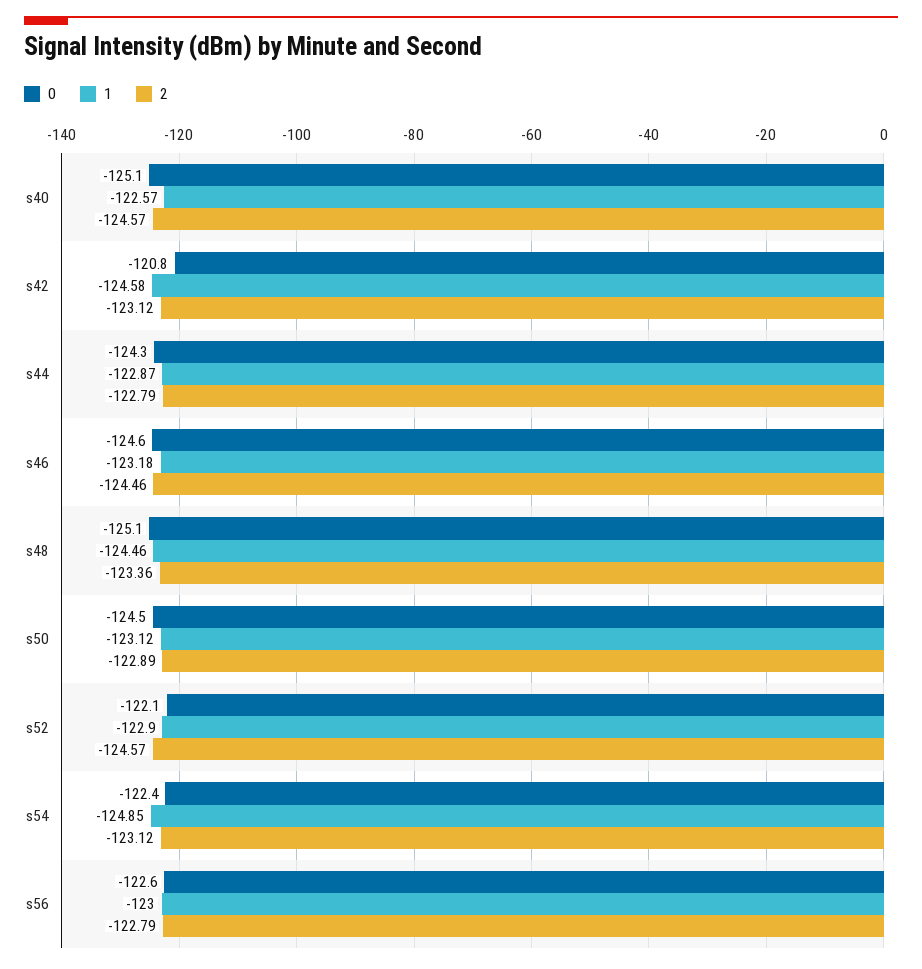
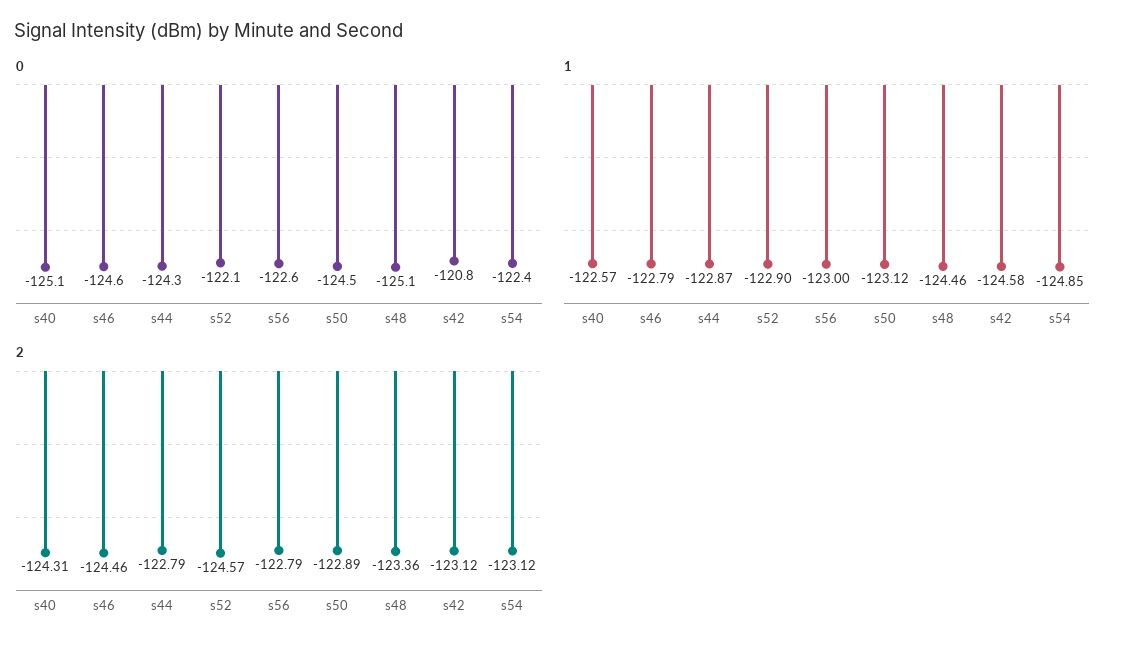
  {
    "0": {
      "s40": -125.1,
      "s42": -120.8,
      "s44": -124.3,
      "s46": -124.6,
      "s48": -125.1,
      "s50": -124.5,
      "s52": -122.1,
      "s54": -122.4,
      "s56": -122.6
    },
    "1": {
      "s40": -122.57,
      "s42": -124.58,
      "s44": -122.87,
-     "s46": -123.18,
+     "s46": -122.79,
      "s48": -124.46,
      "s50": -123.12,
      "s52": -122.9,
      "s54": -124.85,
      "s56": -123
    },
    "2": {
-     "s40": -124.57,
+     "s40": -124.31,
      "s42": -123.12,
      "s44": -122.79,
      "s46": -124.46,
      "s48": -123.36,
      "s50": -122.89,
      "s52": -124.57,
      "s54": -123.12,
      "s56": -122.79
    }
  }

